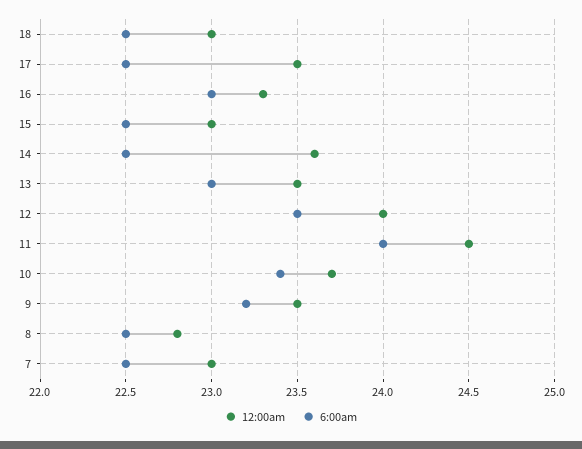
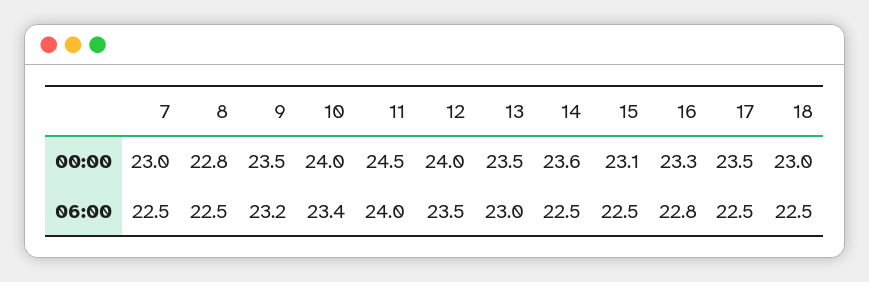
  {
    "12:00am": {
      "18": 23,
      "17": 23.5,
      "16": 23.3,
-     "15": 23,
+     "15": 23.1,
      "14": 23.6,
      "13": 23.5,
      "12": 24,
      "11": 24.5,
-     "10": 23.7,
+     "10": 24,
      "9": 23.5,
      "8": 22.8,
      "7": 23
    },
    "6:00am": {
      "18": 22.5,
      "17": 22.5,
-     "16": 23,
+     "16": 22.8,
      "15": 22.5,
      "14": 22.5,
      "13": 23,
      "12": 23.5,
      "11": 24,
      "10": 23.4,
      "9": 23.2,
      "8": 22.5,
      "7": 22.5
    }
  }

